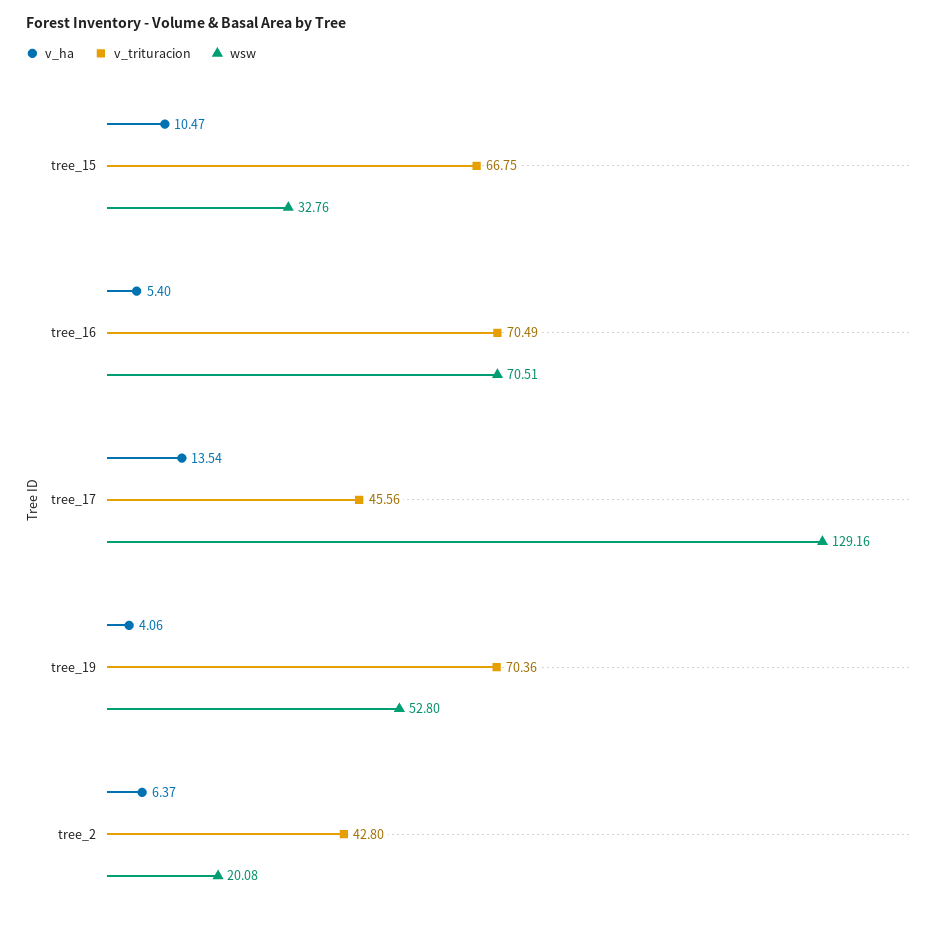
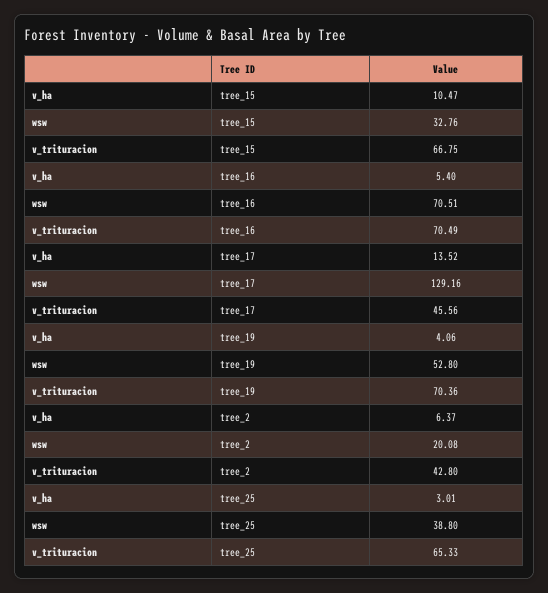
  {
    "v_ha": {
      "tree_15": 10.47,
      "tree_16": 5.4,
-     "tree_17": 13.54,
+     "tree_17": 13.52,
      "tree_19": 4.06,
-     "tree_2": 6.37
+     "tree_2": 6.37,
+     "tree_25": 3.01
    },
    "v_trituracion": {
      "tree_15": 66.75,
      "tree_16": 70.49,
      "tree_17": 45.56,
      "tree_19": 70.36,
-     "tree_2": 42.8
+     "tree_2": 42.8,
+     "tree_25": 65.33
    },
    "wsw": {
      "tree_15": 32.76,
      "tree_16": 70.51,
      "tree_17": 129.16,
      "tree_19": 52.8,
-     "tree_2": 20.08
+     "tree_2": 20.08,
+     "tree_25": 38.8
    }
  }

